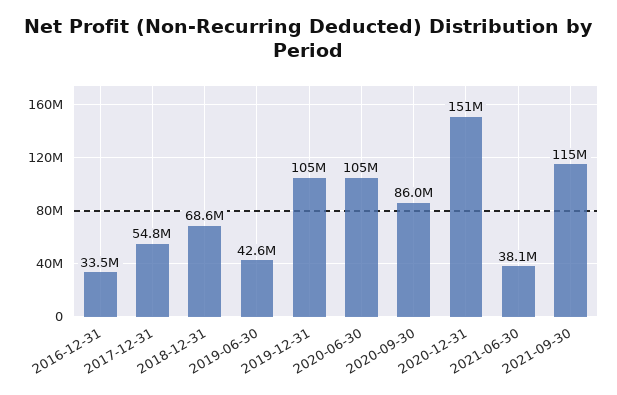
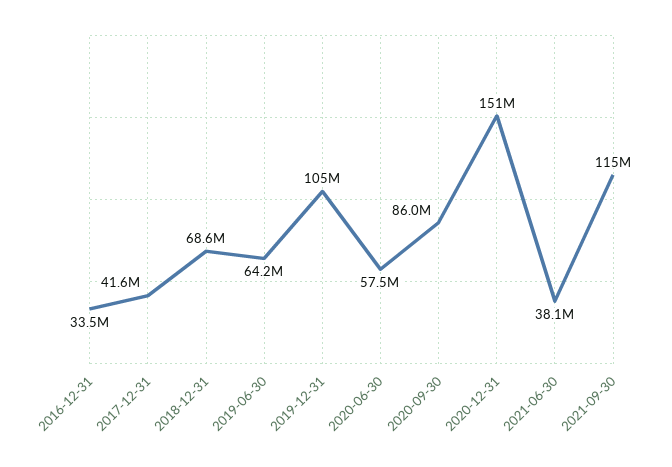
  {
    "2016-12-31": 33500000,
-   "2017-12-31": 54800000,
+   "2017-12-31": 41600000,
    "2018-12-31": 68600000,
-   "2019-06-30": 42600000,
+   "2019-06-30": 64200000,
    "2019-12-31": 105000000,
-   "2020-06-30": 105000000,
+   "2020-06-30": 57500000,
    "2020-09-30": 86000000,
    "2020-12-31": 151000000,
    "2021-06-30": 38100000,
    "2021-09-30": 115000000
  }

